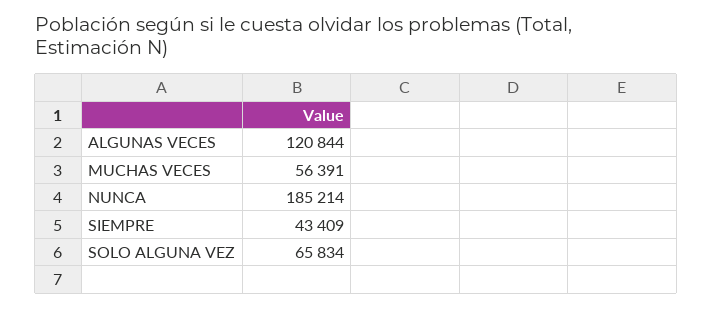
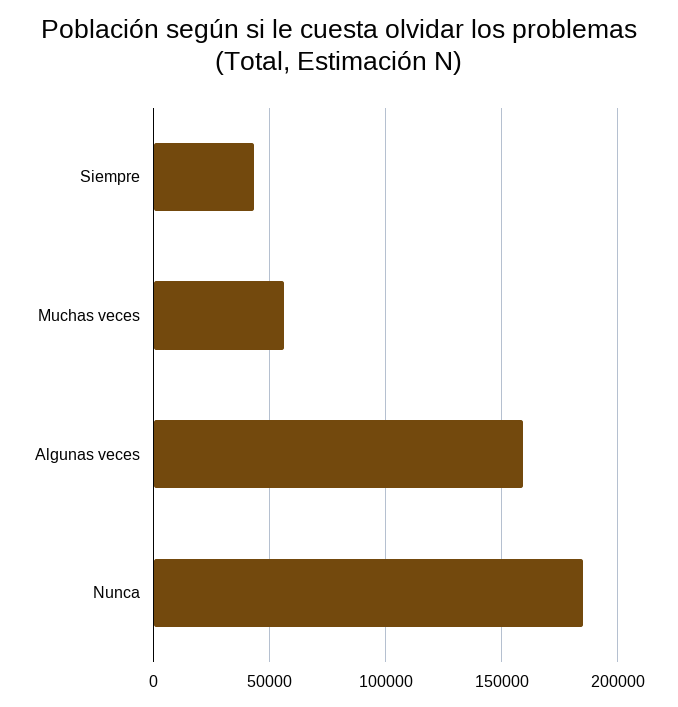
  {
-   "ALGUNAS VECES": 120844,
+   "ALGUNAS VECES": 160000,
    "MUCHAS VECES": 56391,
    "NUNCA": 185214,
-   "SIEMPRE": 43409,
+   "SIEMPRE": 43409
-   "SOLO ALGUNA VEZ": 65834
  }

